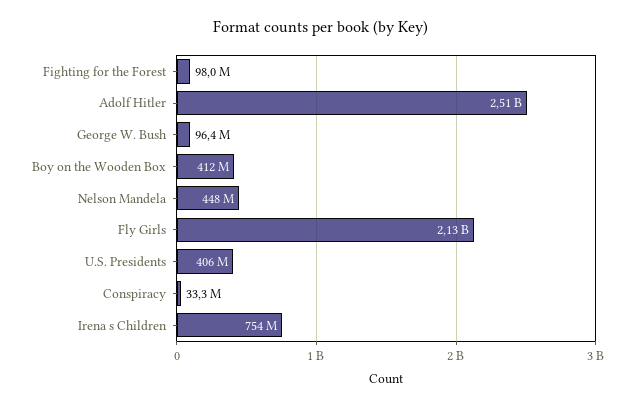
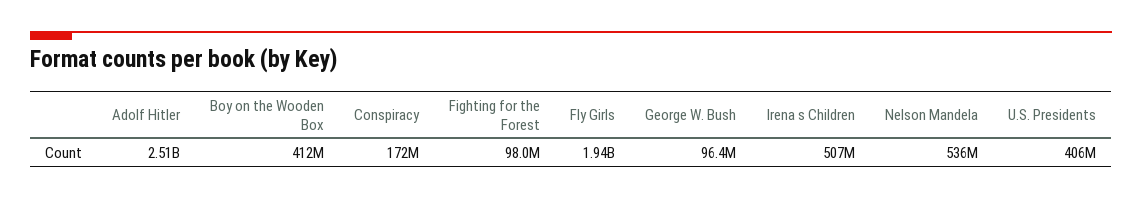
  {
    "Fighting for the Forest": 98000000,
    "Adolf Hitler": 2510000000,
    "George W. Bush": 96400000,
    "Boy on the Wooden Box": 412000000,
-   "Nelson Mandela": 448000000,
+   "Nelson Mandela": 536000000,
-   "Fly Girls": 2130000000,
+   "Fly Girls": 1940000000,
    "U.S. Presidents": 406000000,
-   "Conspiracy": 33300000,
+   "Conspiracy": 172000000,
-   "Irena s Children": 754000000
+   "Irena s Children": 507000000
  }

